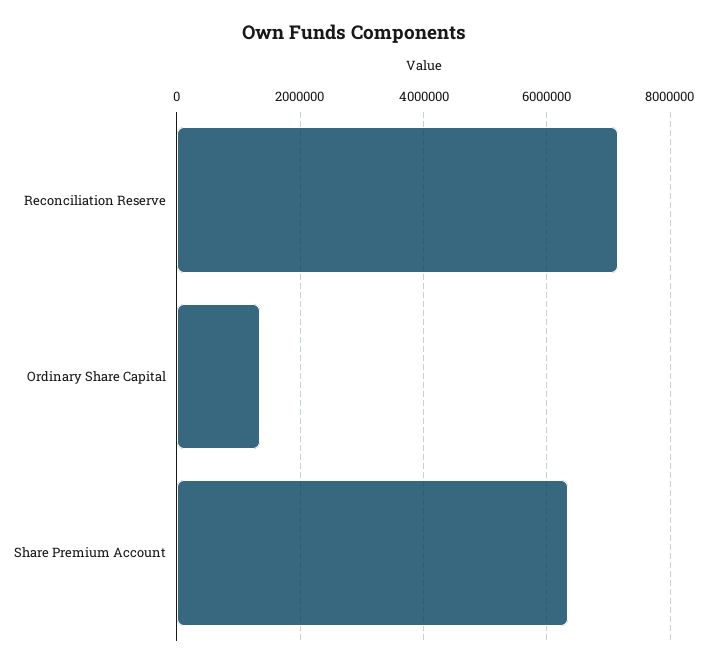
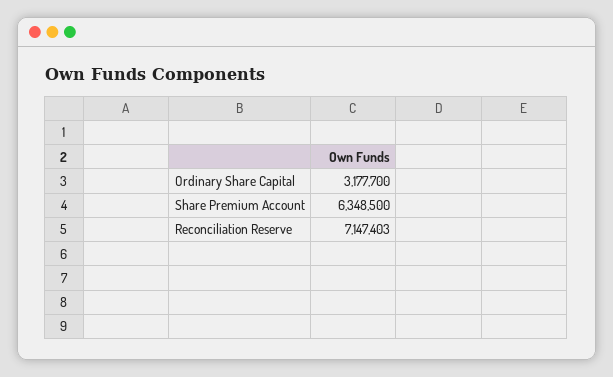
  {
    "Reconciliation Reserve": 7147403,
-   "Ordinary Share Capital": 1400000,
+   "Ordinary Share Capital": 3177700,
    "Share Premium Account": 6348500
  }

